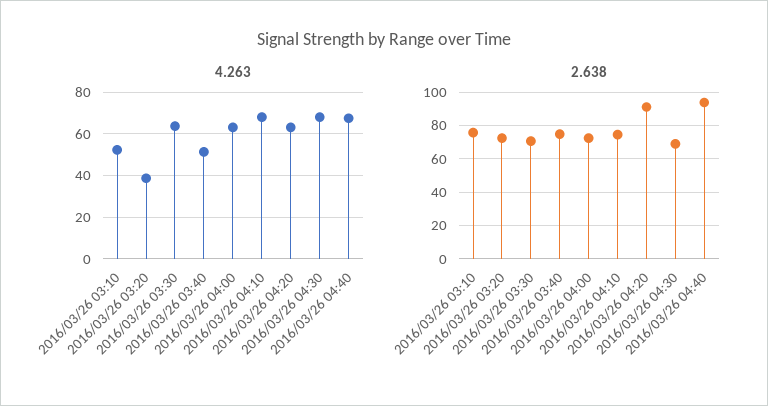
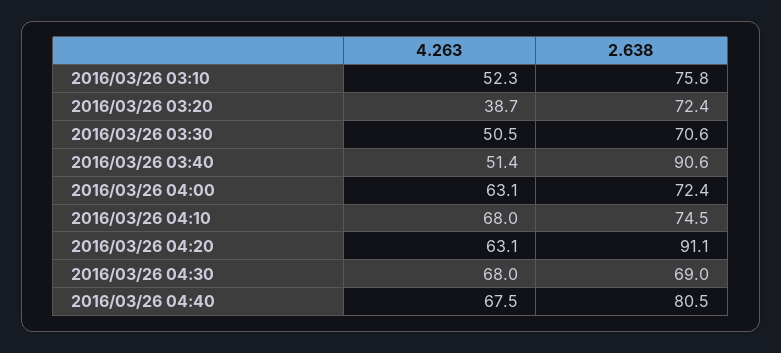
  {
    "4.263": {
      "2016/03/26 03:10": 52.3,
      "2016/03/26 03:20": 38.7,
-     "2016/03/26 03:30": 65,
+     "2016/03/26 03:30": 50.5,
      "2016/03/26 03:40": 51.4,
      "2016/03/26 04:00": 63.1,
      "2016/03/26 04:10": 68,
      "2016/03/26 04:20": 63.1,
      "2016/03/26 04:30": 68,
      "2016/03/26 04:40": 67.5
    },
    "2.638": {
      "2016/03/26 03:10": 75.8,
      "2016/03/26 03:20": 72.4,
      "2016/03/26 03:30": 70.6,
-     "2016/03/26 03:40": 75,
+     "2016/03/26 03:40": 90.6,
      "2016/03/26 04:00": 72.4,
      "2016/03/26 04:10": 74.5,
      "2016/03/26 04:20": 91.1,
      "2016/03/26 04:30": 69,
-     "2016/03/26 04:40": 95
+     "2016/03/26 04:40": 80.5
    }
  }

